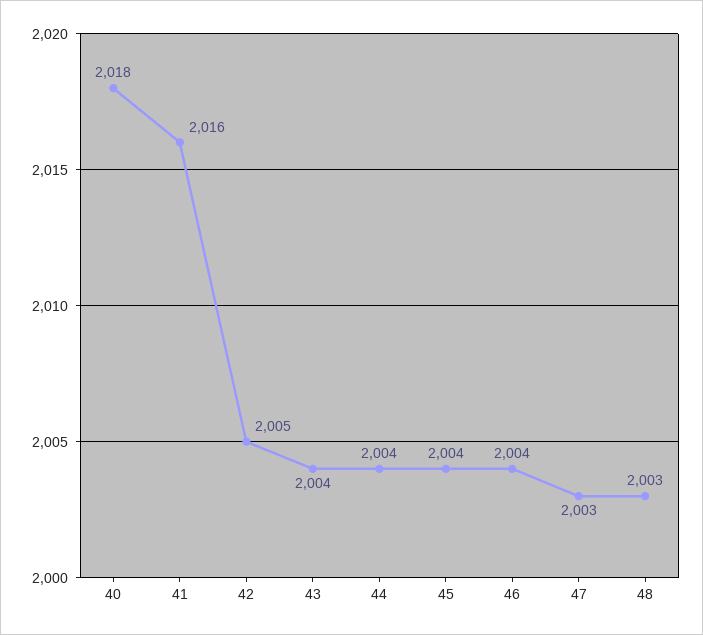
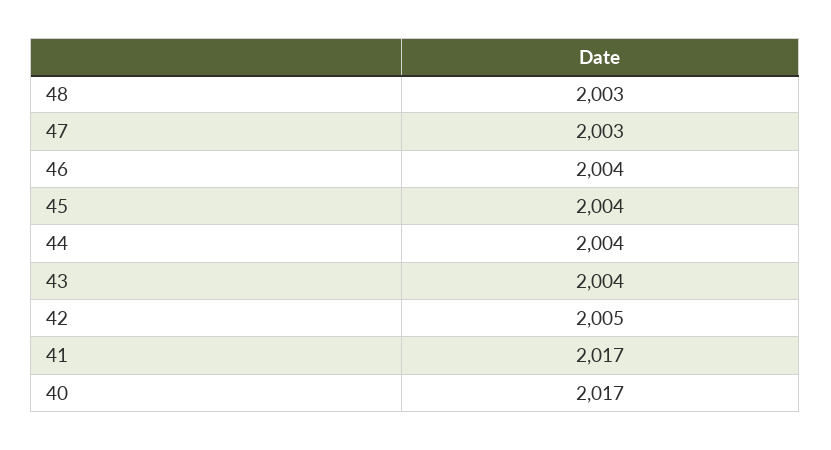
  {
-   "40": 2018,
+   "40": 2017,
-   "41": 2016,
+   "41": 2017,
    "42": 2005,
    "43": 2004,
    "44": 2004,
    "45": 2004,
    "46": 2004,
    "47": 2003,
    "48": 2003
  }

